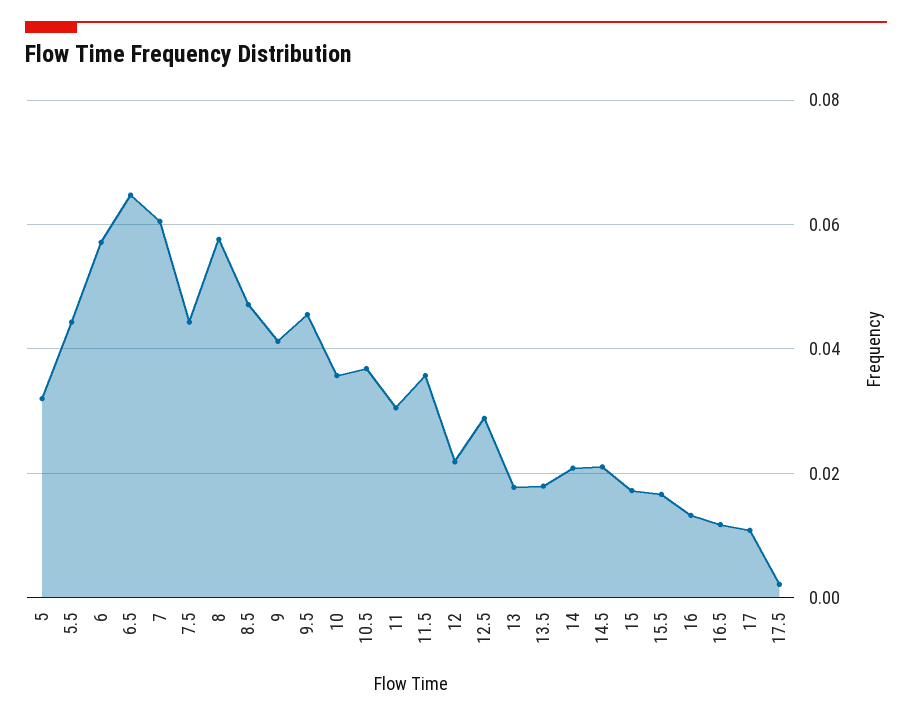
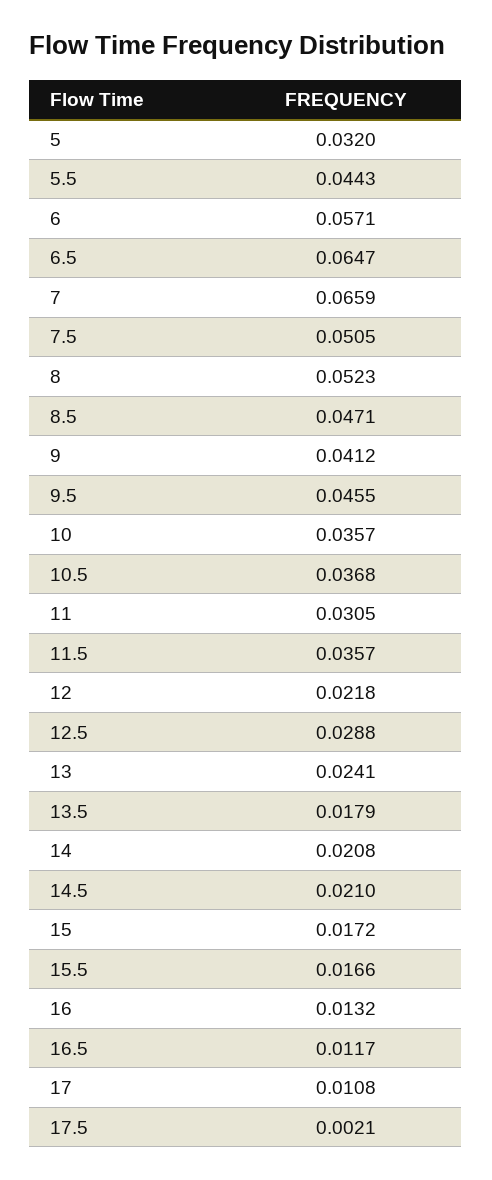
  {
    "5": 0.032,
    "5.5": 0.0443,
    "6": 0.0571,
    "6.5": 0.0647,
-   "7": 0.06,
+   "7": 0.0659,
-   "7.5": 0.044,
+   "7.5": 0.0505,
-   "8": 0.058,
+   "8": 0.0523,
    "8.5": 0.0471,
    "9": 0.0412,
    "9.5": 0.0455,
    "10": 0.0357,
    "10.5": 0.0368,
    "11": 0.0305,
    "11.5": 0.0357,
    "12": 0.0218,
    "12.5": 0.0288,
-   "13": 0.018,
+   "13": 0.0241,
    "13.5": 0.0179,
    "14": 0.0208,
    "14.5": 0.021,
    "15": 0.0172,
    "15.5": 0.0166,
    "16": 0.0132,
    "16.5": 0.0117,
    "17": 0.0108,
    "17.5": 0.0021
  }

